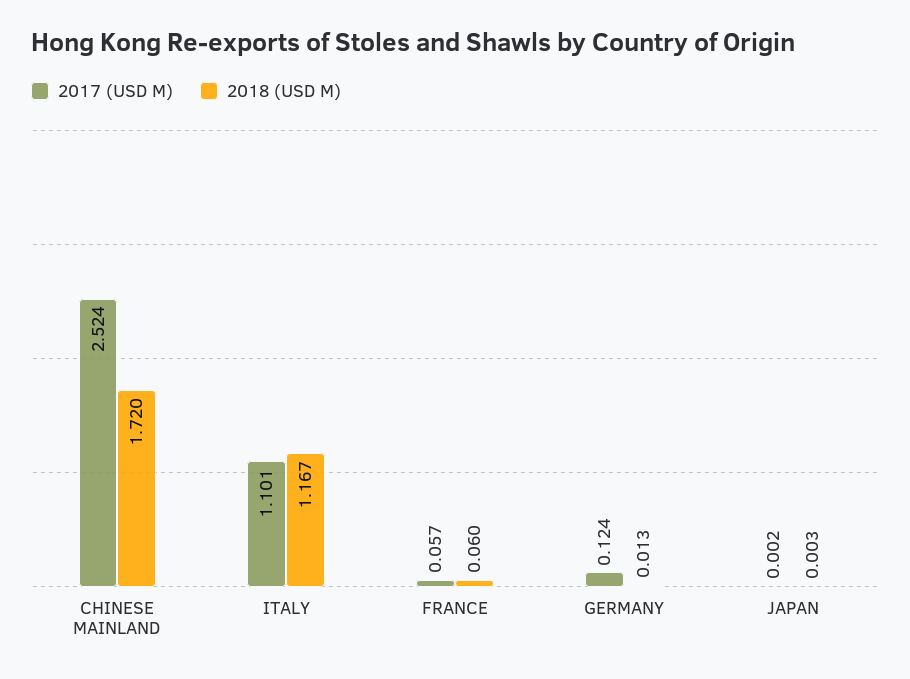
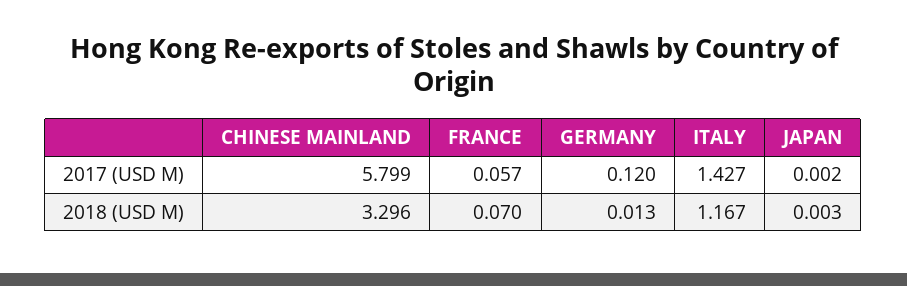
  {
    "2017 (USD M)": {
-     "CHINESE MAINLAND": 2.524,
+     "CHINESE MAINLAND": 5.799,
-     "ITALY": 1.101,
+     "ITALY": 1.427,
      "FRANCE": 0.057,
-     "GERMANY": 0.124,
+     "GERMANY": 0.12,
      "JAPAN": 0.002
    },
    "2018 (USD M)": {
-     "CHINESE MAINLAND": 1.72,
+     "CHINESE MAINLAND": 3.296,
      "ITALY": 1.167,
-     "FRANCE": 0.06,
+     "FRANCE": 0.07,
      "GERMANY": 0.013,
      "JAPAN": 0.003
    }
  }

